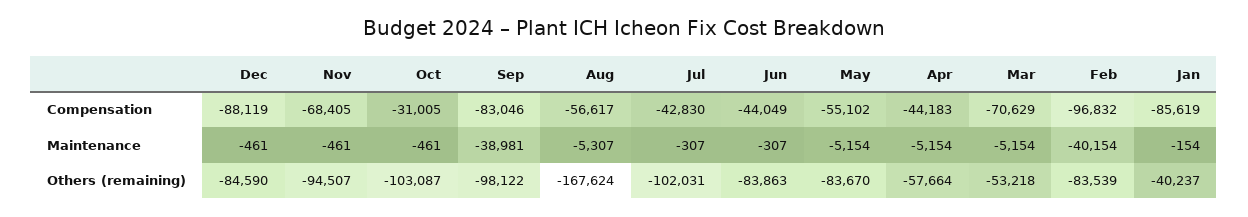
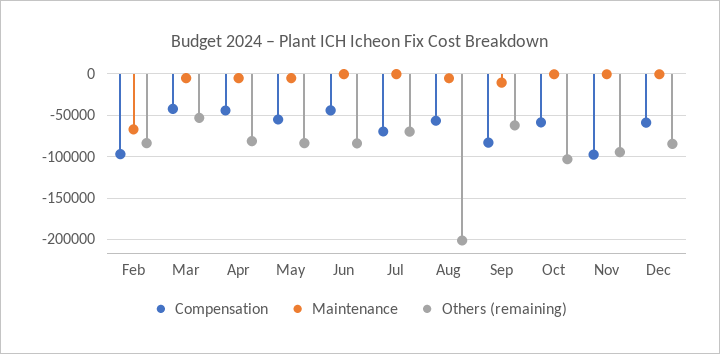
  {
    "Compensation": {
-     "Dec": -88119,
+     "Dec": -60000,
-     "Nov": -68405,
+     "Nov": -100000,
-     "Oct": -31005,
+     "Oct": -60000,
      "Sep": -83046,
      "Aug": -56617,
-     "Jul": -42830,
+     "Jul": -70000,
      "Jun": -44049,
      "May": -55102,
      "Apr": -44183,
-     "Mar": -70629,
+     "Mar": -40000,
-     "Feb": -96832,
+     "Feb": -96832
-     "Jan": -85619
    },
    "Maintenance": {
      "Dec": -461,
      "Nov": -461,
      "Oct": -461,
-     "Sep": -38981,
+     "Sep": -10000,
      "Aug": -5307,
      "Jul": -307,
      "Jun": -307,
      "May": -5154,
      "Apr": -5154,
      "Mar": -5154,
-     "Feb": -40154,
+     "Feb": -70000
-     "Jan": -154
    },
    "Others (remaining)": {
      "Dec": -84590,
      "Nov": -94507,
      "Oct": -103087,
-     "Sep": -98122,
+     "Sep": -60000,
-     "Aug": -167624,
+     "Aug": -200000,
-     "Jul": -102031,
+     "Jul": -70000,
      "Jun": -83863,
      "May": -83670,
-     "Apr": -57664,
+     "Apr": -80000,
      "Mar": -53218,
-     "Feb": -83539,
+     "Feb": -83539
-     "Jan": -40237
    }
  }

